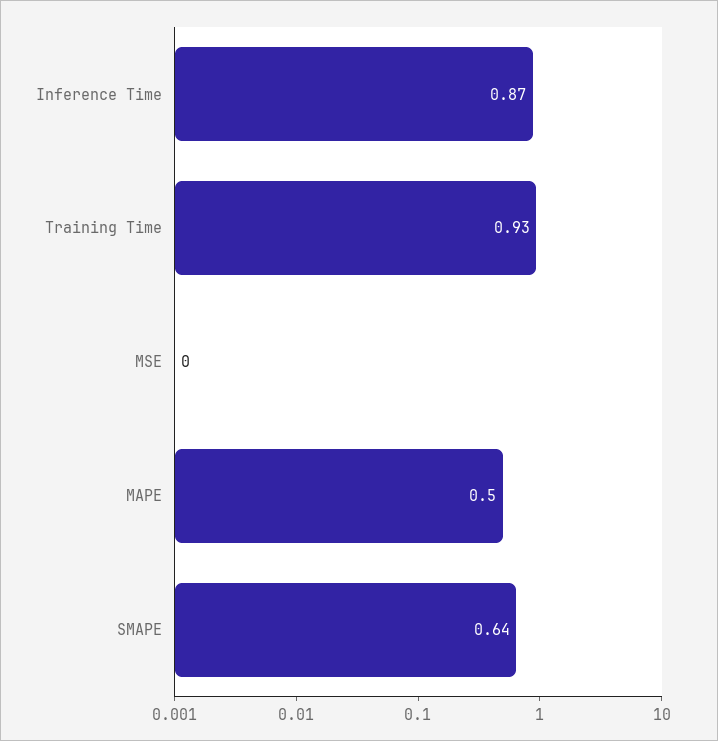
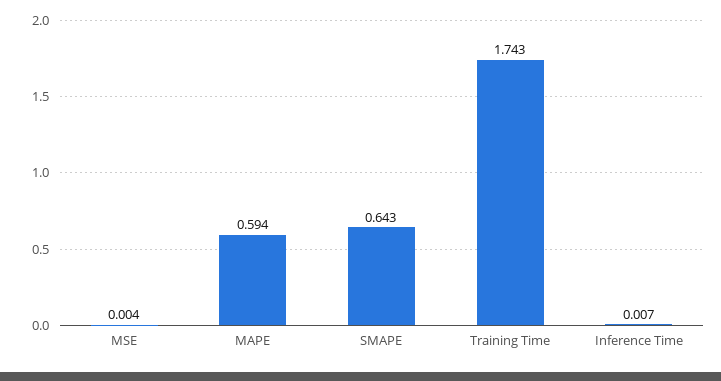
  {
-   "Inference Time": 0.87,
+   "Inference Time": 0.007,
-   "Training Time": 0.93,
+   "Training Time": 1.743,
    "MSE": 0.004,
-   "MAPE": 0.5,
+   "MAPE": 0.594,
    "SMAPE": 0.643
  }

